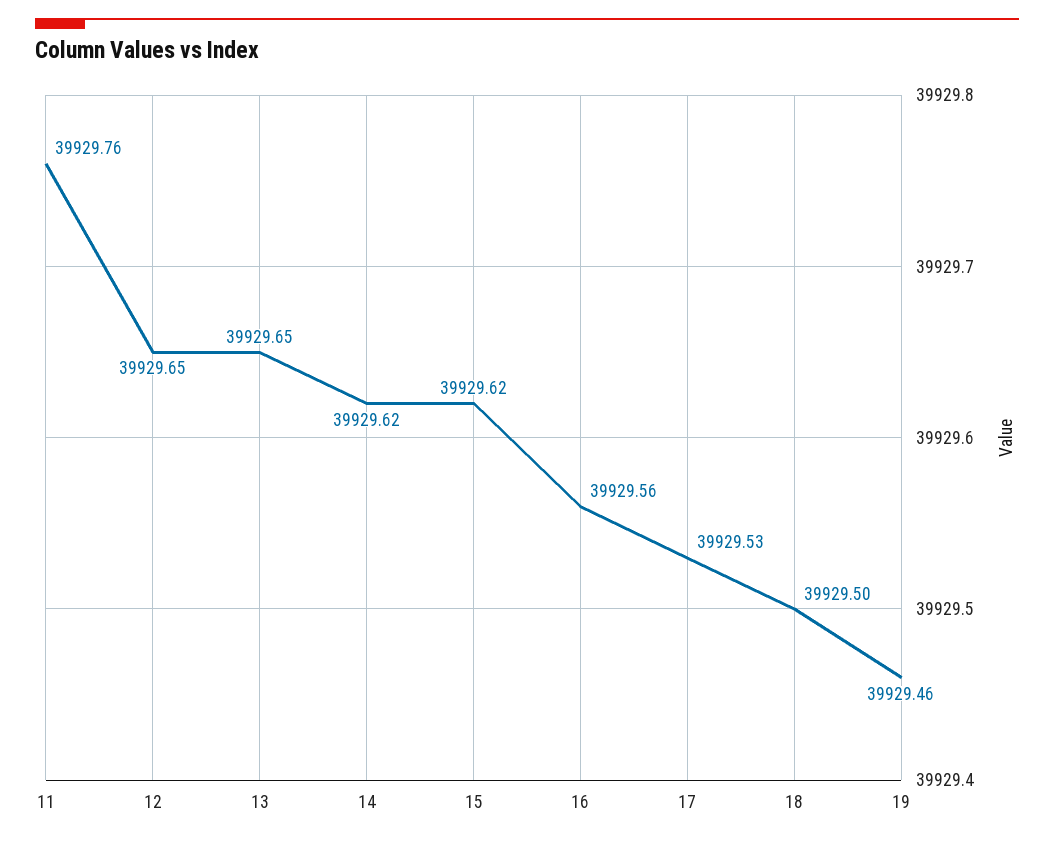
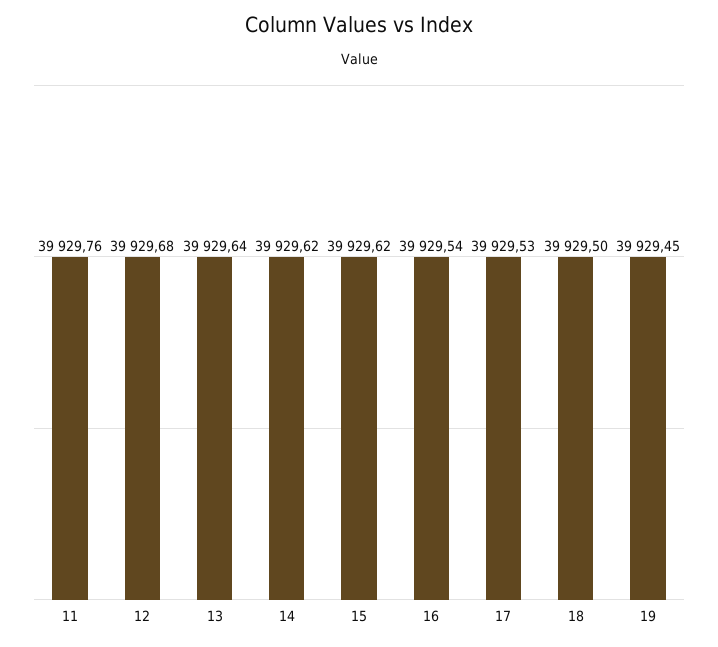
  {
    "11": 39929.76,
-   "12": 39929.65,
+   "12": 39929.68,
-   "13": 39929.65,
+   "13": 39929.64,
    "14": 39929.62,
    "15": 39929.62,
-   "16": 39929.56,
+   "16": 39929.54,
    "17": 39929.53,
    "18": 39929.5,
-   "19": 39929.46
+   "19": 39929.45
  }

